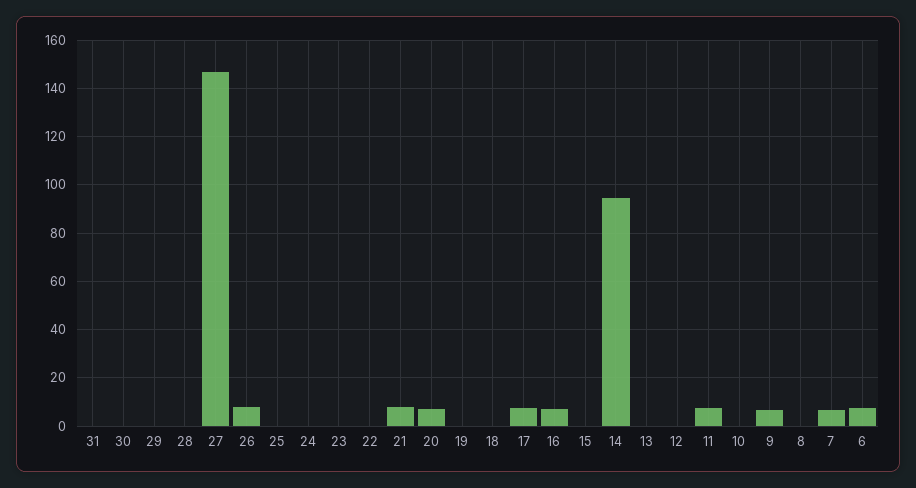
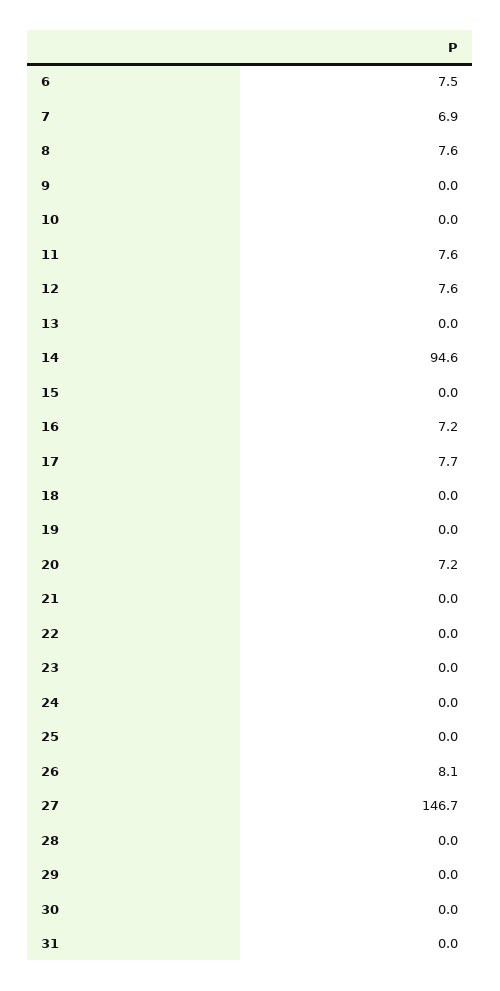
  {
    "31": 0,
    "30": 0,
    "29": 0,
    "28": 0,
    "27": 146.7,
    "26": 8.1,
    "25": 0,
    "24": 0,
    "23": 0,
    "22": 0,
-   "21": 7.5,
+   "21": 0,
    "20": 7.2,
    "19": 0,
    "18": 0,
    "17": 7.7,
    "16": 7.2,
    "15": 0,
    "14": 94.6,
    "13": 0,
-   "12": 0,
+   "12": 7.6,
    "11": 7.6,
    "10": 0,
-   "9": 7.5,
+   "9": 0,
-   "8": 0,
+   "8": 7.6,
    "7": 6.9,
    "6": 7.5
  }

